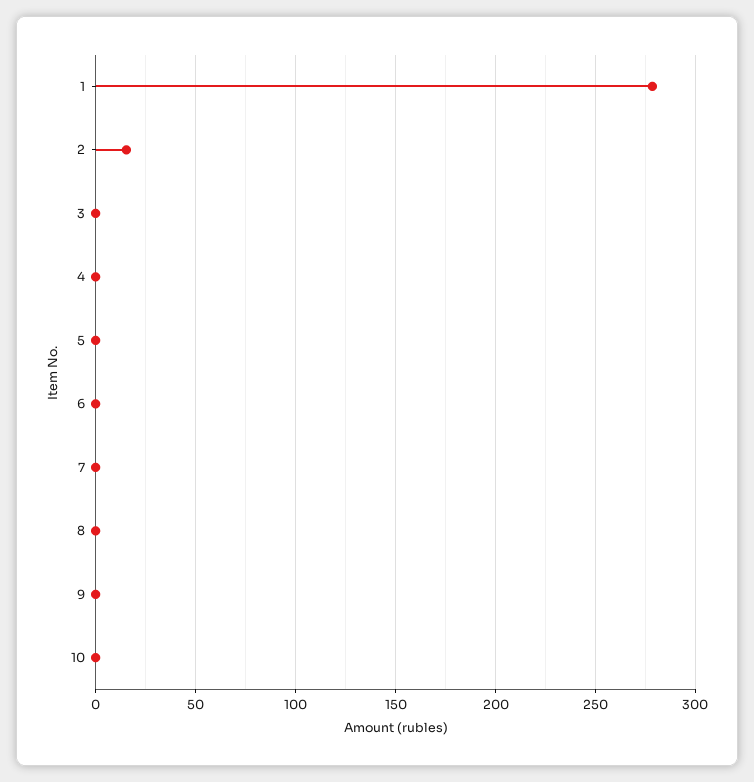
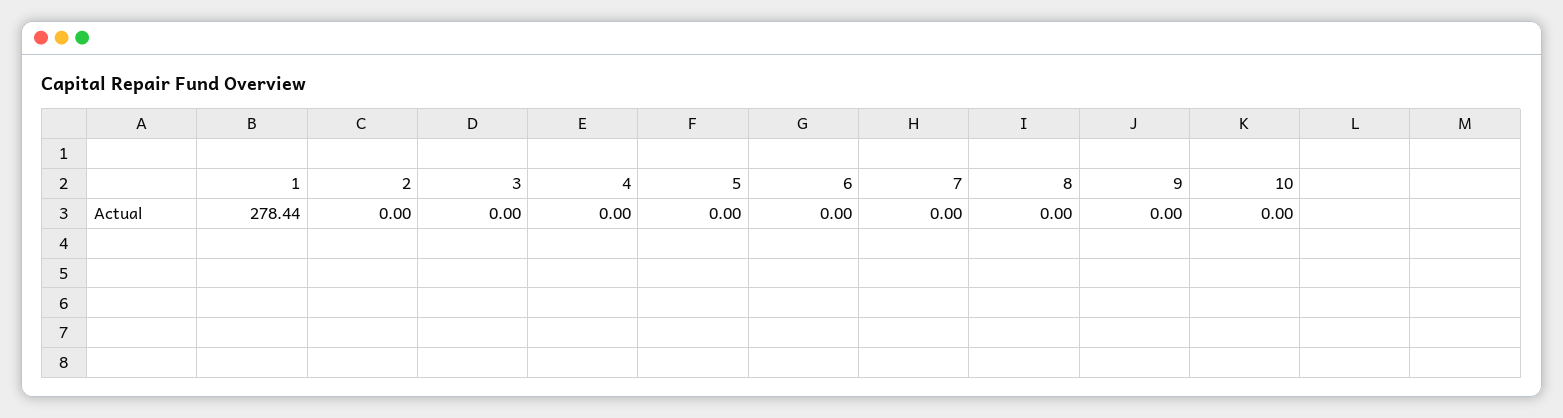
  {
    "1": 278.44,
-   "2": 15,
+   "2": 0,
    "3": 0,
    "4": 0,
    "5": 0,
    "6": 0,
    "7": 0,
    "8": 0,
    "9": 0,
    "10": 0
  }

